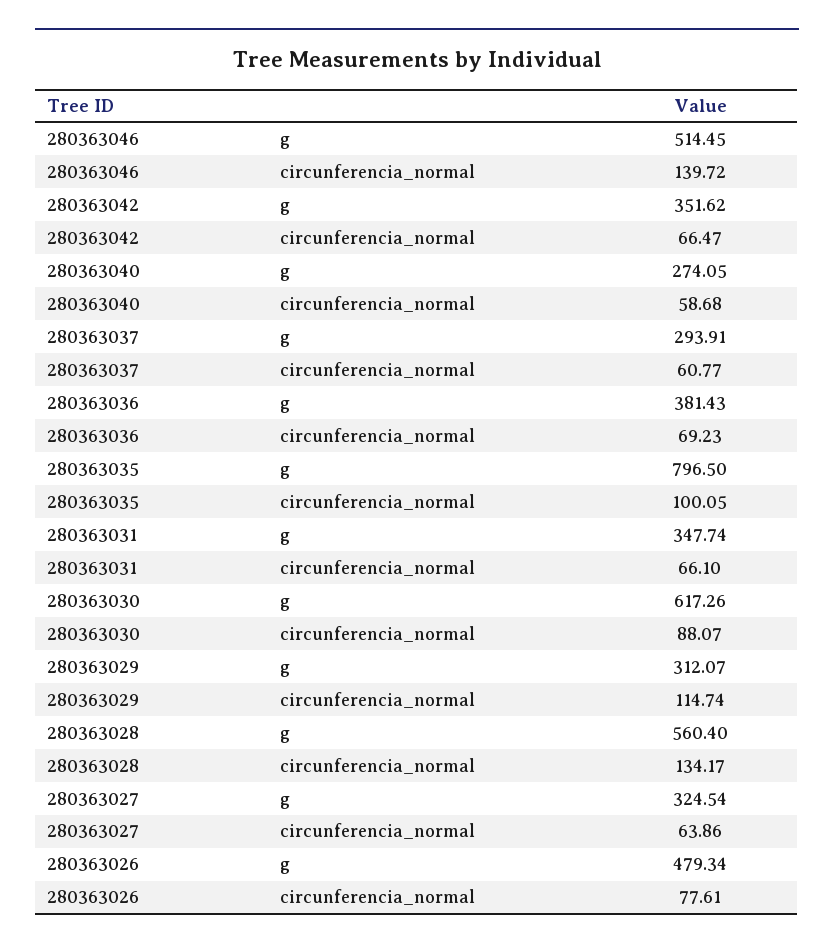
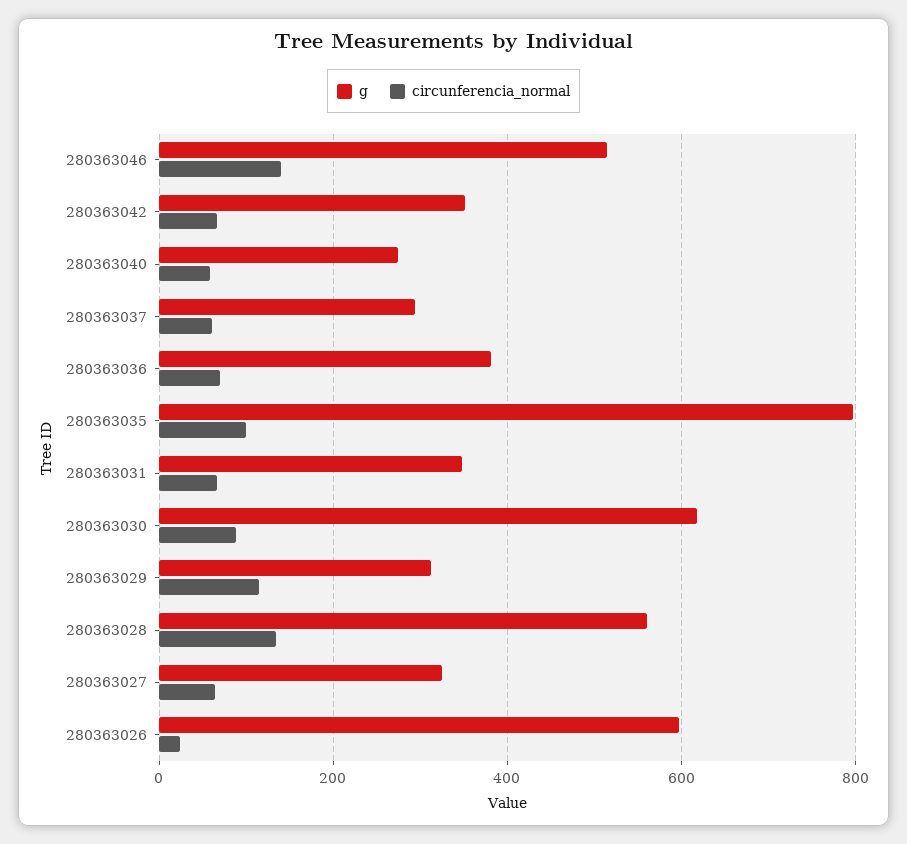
  {
    "g": {
      "280363046": 514.45,
      "280363042": 351.62,
      "280363040": 274.05,
      "280363037": 293.91,
      "280363036": 381.43,
      "280363035": 796.5,
      "280363031": 347.74,
      "280363030": 617.26,
      "280363029": 312.07,
      "280363028": 560.4,
      "280363027": 324.54,
-     "280363026": 479.34
+     "280363026": 600
    },
    "circunferencia_normal": {
      "280363046": 139.72,
      "280363042": 66.47,
      "280363040": 58.68,
      "280363037": 60.77,
      "280363036": 69.23,
      "280363035": 100.05,
      "280363031": 66.1,
      "280363030": 88.07,
      "280363029": 114.74,
      "280363028": 134.17,
      "280363027": 63.86,
-     "280363026": 77.61
+     "280363026": 20
    }
  }

